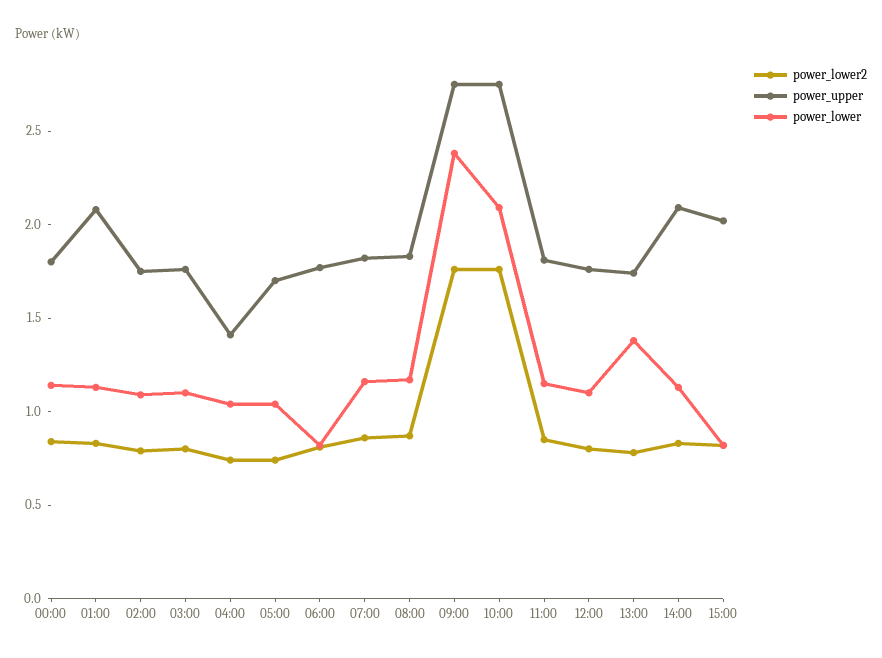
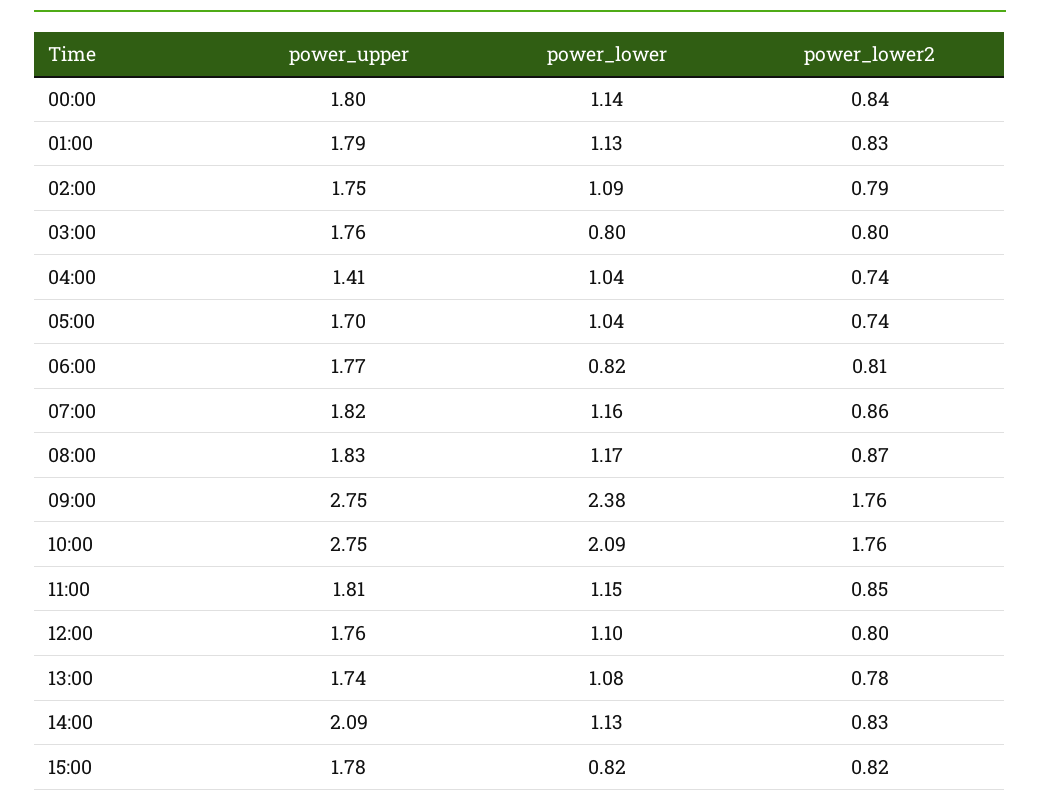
  {
    "power_lower2": {
      "00:00": 0.84,
      "01:00": 0.83,
      "02:00": 0.79,
      "03:00": 0.8,
      "04:00": 0.74,
      "05:00": 0.74,
      "06:00": 0.81,
      "07:00": 0.86,
      "08:00": 0.87,
      "09:00": 1.76,
      "10:00": 1.76,
      "11:00": 0.85,
      "12:00": 0.8,
      "13:00": 0.78,
      "14:00": 0.83,
      "15:00": 0.82
    },
    "power_upper": {
      "00:00": 1.8,
-     "01:00": 2.1,
+     "01:00": 1.79,
      "02:00": 1.75,
      "03:00": 1.76,
      "04:00": 1.41,
      "05:00": 1.7,
      "06:00": 1.77,
      "07:00": 1.82,
      "08:00": 1.83,
      "09:00": 2.75,
      "10:00": 2.75,
      "11:00": 1.81,
      "12:00": 1.76,
      "13:00": 1.74,
      "14:00": 2.09,
-     "15:00": 2
+     "15:00": 1.78
    },
    "power_lower": {
      "00:00": 1.14,
      "01:00": 1.13,
      "02:00": 1.09,
-     "03:00": 1.1,
+     "03:00": 0.8,
      "04:00": 1.04,
      "05:00": 1.04,
      "06:00": 0.82,
      "07:00": 1.16,
      "08:00": 1.17,
      "09:00": 2.38,
      "10:00": 2.09,
      "11:00": 1.15,
      "12:00": 1.1,
-     "13:00": 1.4,
+     "13:00": 1.08,
      "14:00": 1.13,
      "15:00": 0.82
    }
  }

